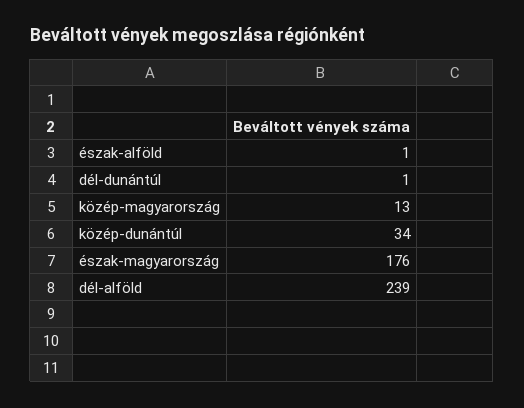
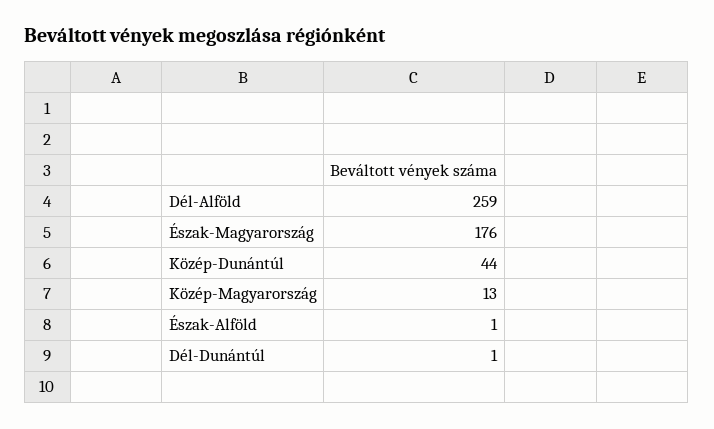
  {
    "észak-alföld": 1,
    "dél-dunántúl": 1,
    "közép-magyarország": 13,
-   "közép-dunántúl": 34,
+   "közép-dunántúl": 44,
    "észak-magyarország": 176,
-   "dél-alföld": 239
+   "dél-alföld": 259
  }

